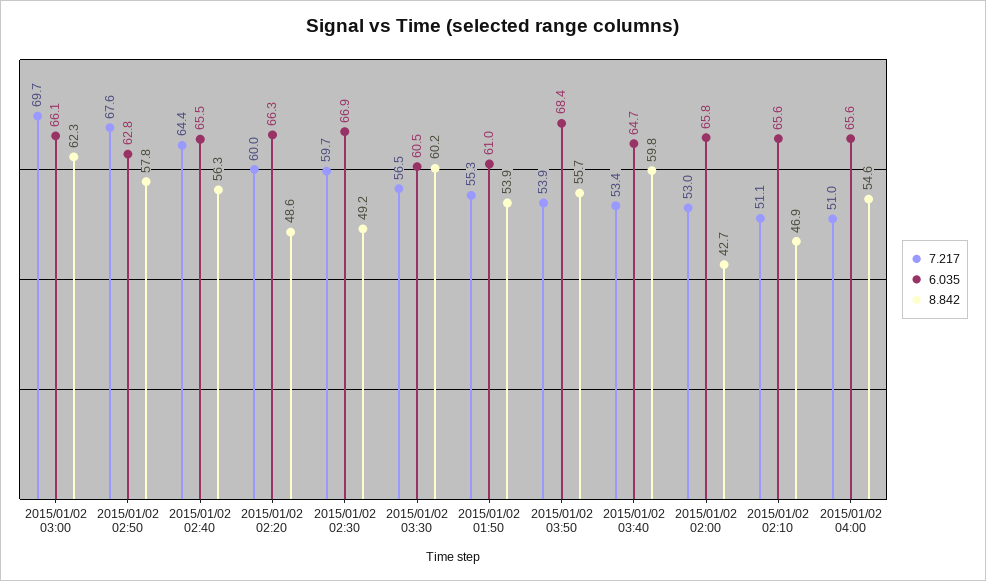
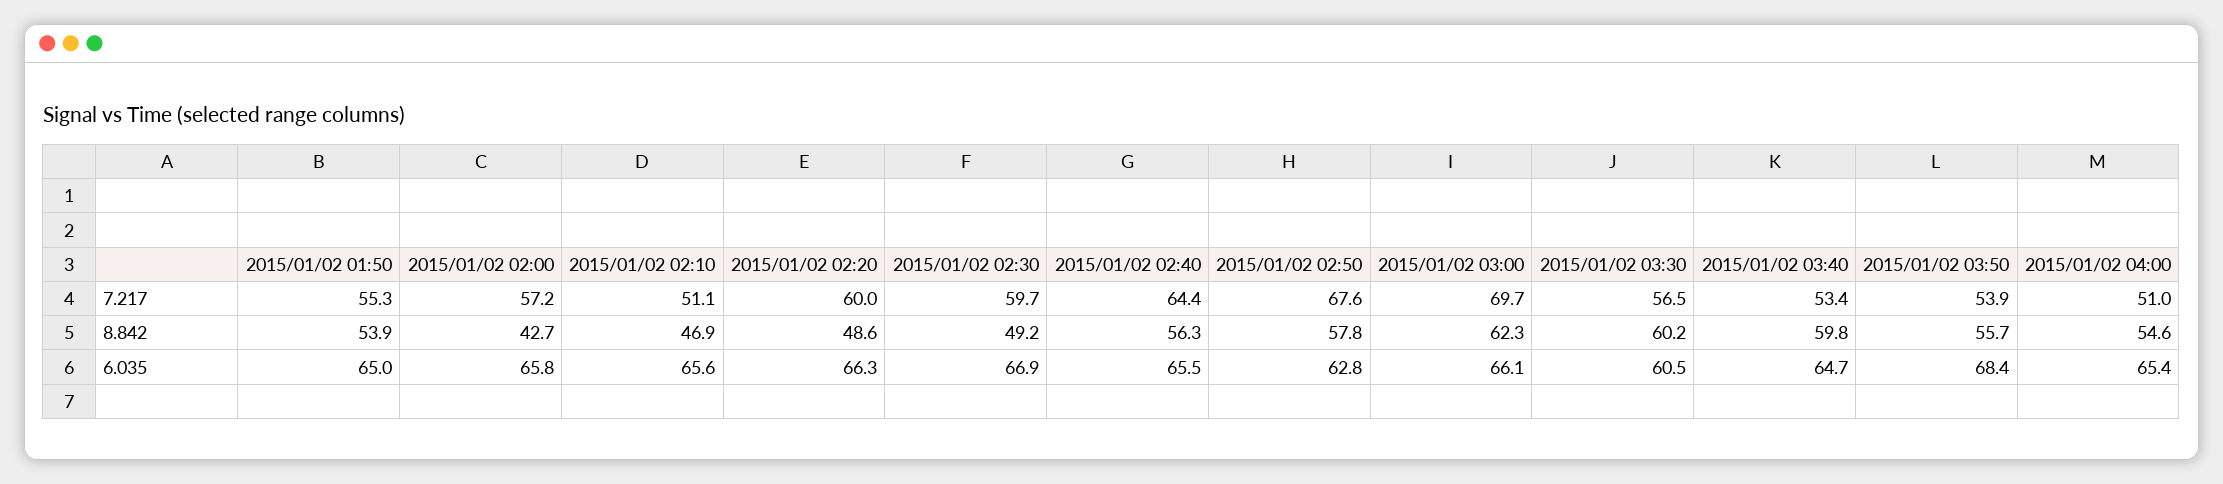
  {
    "7.217": {
      "2015/01/02 03:00": 69.7,
      "2015/01/02 02:50": 67.6,
      "2015/01/02 02:40": 64.4,
      "2015/01/02 02:20": 60,
      "2015/01/02 02:30": 59.7,
      "2015/01/02 03:30": 56.5,
      "2015/01/02 01:50": 55.3,
      "2015/01/02 03:50": 53.9,
      "2015/01/02 03:40": 53.4,
-     "2015/01/02 02:00": 53,
+     "2015/01/02 02:00": 57.2,
      "2015/01/02 02:10": 51.1,
      "2015/01/02 04:00": 51
    },
    "6.035": {
      "2015/01/02 03:00": 66.1,
      "2015/01/02 02:50": 62.8,
      "2015/01/02 02:40": 65.5,
      "2015/01/02 02:20": 66.3,
      "2015/01/02 02:30": 66.9,
      "2015/01/02 03:30": 60.5,
-     "2015/01/02 01:50": 61,
+     "2015/01/02 01:50": 65,
      "2015/01/02 03:50": 68.4,
      "2015/01/02 03:40": 64.7,
      "2015/01/02 02:00": 65.8,
      "2015/01/02 02:10": 65.6,
-     "2015/01/02 04:00": 65.6
+     "2015/01/02 04:00": 65.4
    },
    "8.842": {
      "2015/01/02 03:00": 62.3,
      "2015/01/02 02:50": 57.8,
      "2015/01/02 02:40": 56.3,
      "2015/01/02 02:20": 48.6,
      "2015/01/02 02:30": 49.2,
      "2015/01/02 03:30": 60.2,
      "2015/01/02 01:50": 53.9,
      "2015/01/02 03:50": 55.7,
      "2015/01/02 03:40": 59.8,
      "2015/01/02 02:00": 42.7,
      "2015/01/02 02:10": 46.9,
      "2015/01/02 04:00": 54.6
    }
  }

